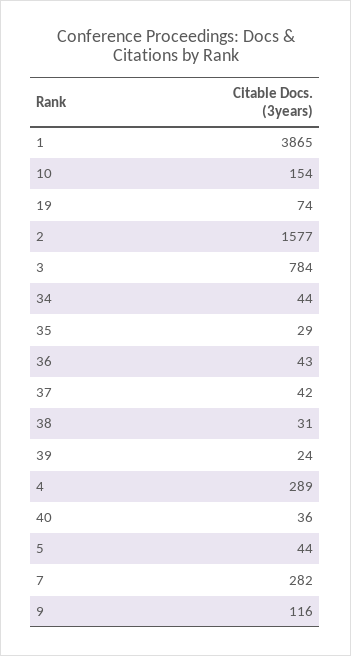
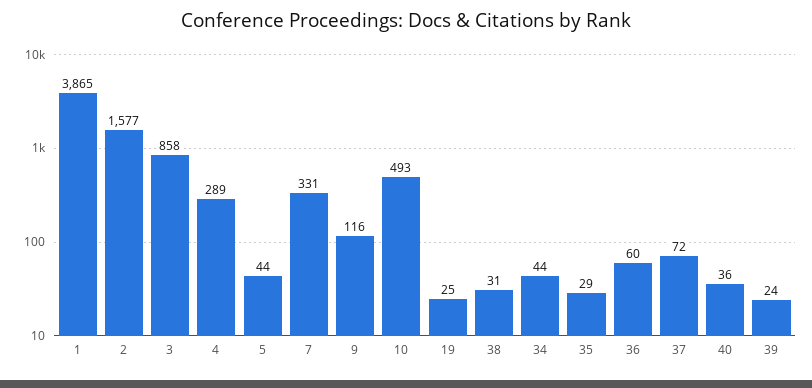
  {
    "1": 3865,
-   "10": 154,
+   "10": 493,
-   "19": 74,
+   "19": 25,
    "2": 1577,
-   "3": 784,
+   "3": 858,
    "34": 44,
    "35": 29,
-   "36": 43,
+   "36": 60,
-   "37": 42,
+   "37": 72,
    "38": 31,
    "39": 24,
    "4": 289,
    "40": 36,
    "5": 44,
-   "7": 282,
+   "7": 331,
    "9": 116
  }

